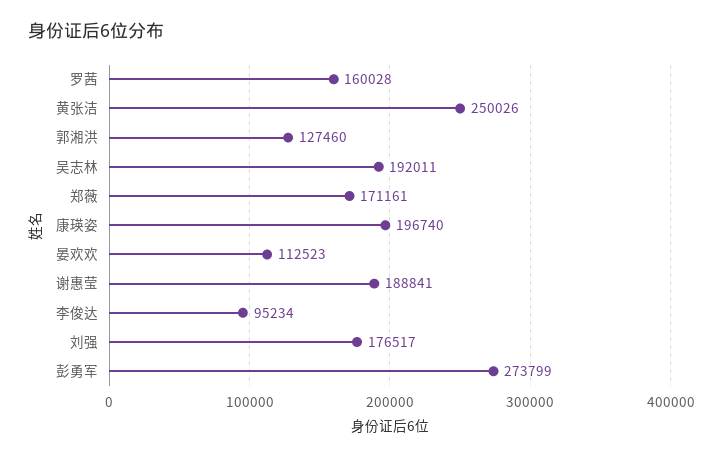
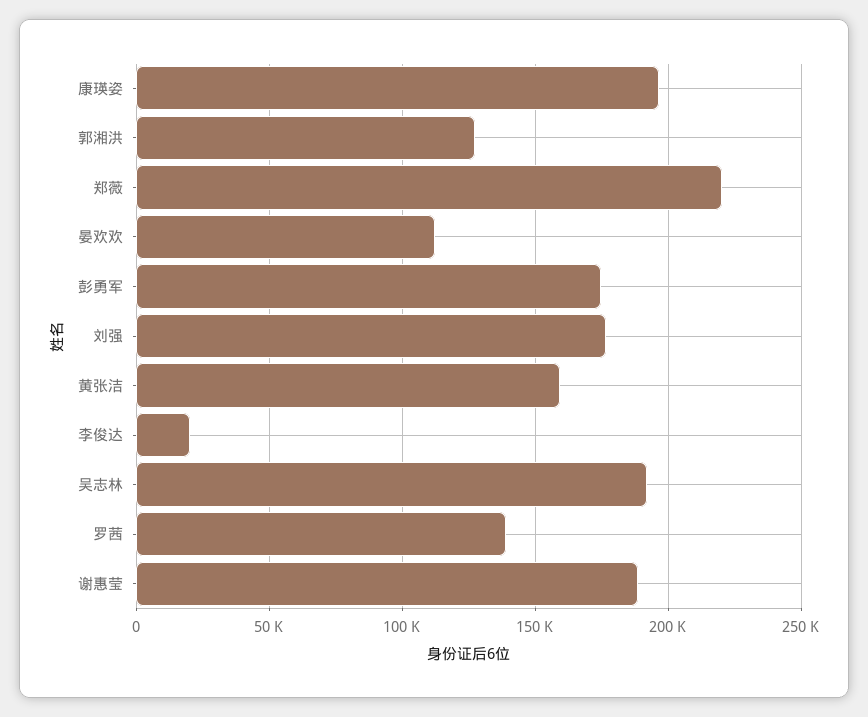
  {
-   "罗茜": 160028,
+   "罗茜": 140000,
-   "黄张洁": 250026,
+   "黄张洁": 160000,
    "郭湘洪": 127460,
    "吴志林": 192011,
-   "郑薇": 171161,
+   "郑薇": 220000,
    "康瑛姿": 196740,
    "晏欢欢": 112523,
    "谢惠莹": 188841,
-   "李俊达": 95234,
+   "李俊达": 20000,
    "刘强": 176517,
-   "彭勇军": 273799
+   "彭勇军": 175000
  }

